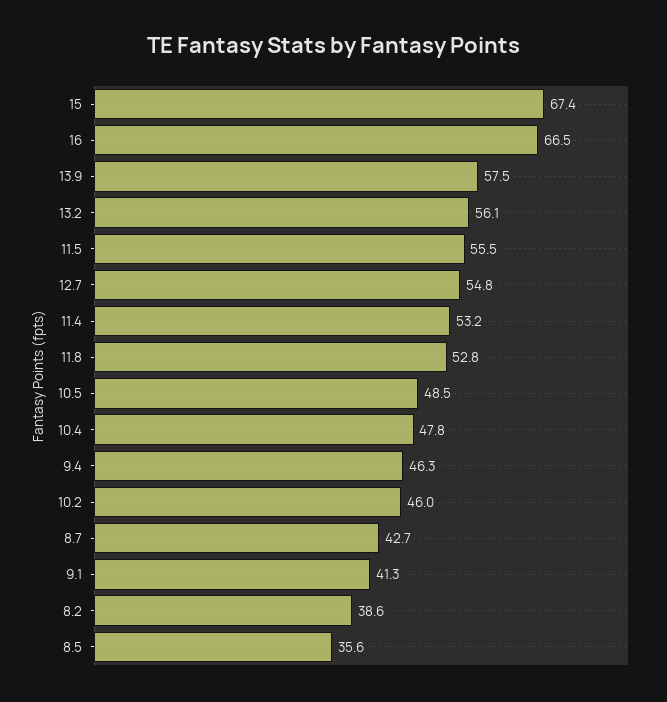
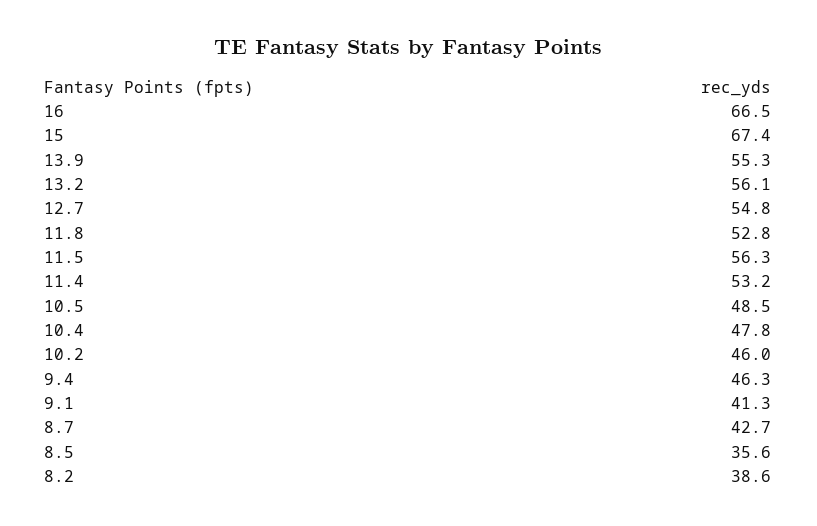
  {
    "15": 67.4,
    "16": 66.5,
-   "13.9": 57.5,
+   "13.9": 55.3,
    "13.2": 56.1,
-   "11.5": 55.5,
+   "11.5": 56.3,
    "12.7": 54.8,
    "11.4": 53.2,
    "11.8": 52.8,
    "10.5": 48.5,
    "10.4": 47.8,
    "9.4": 46.3,
    "10.2": 46,
    "8.7": 42.7,
    "9.1": 41.3,
    "8.2": 38.6,
    "8.5": 35.6
  }

